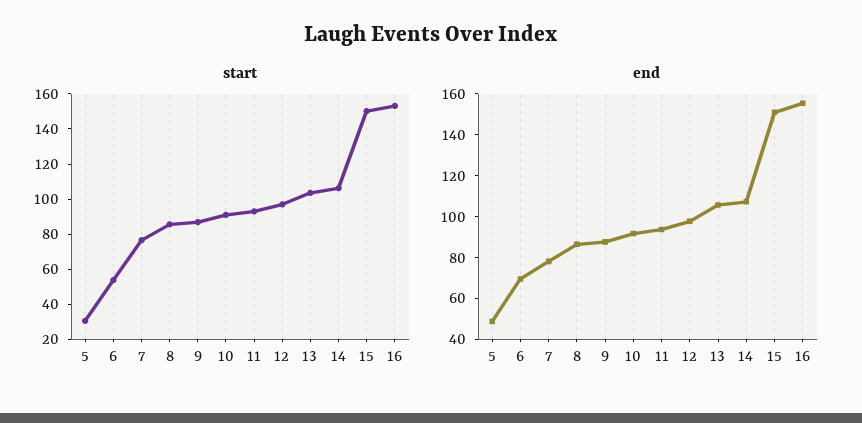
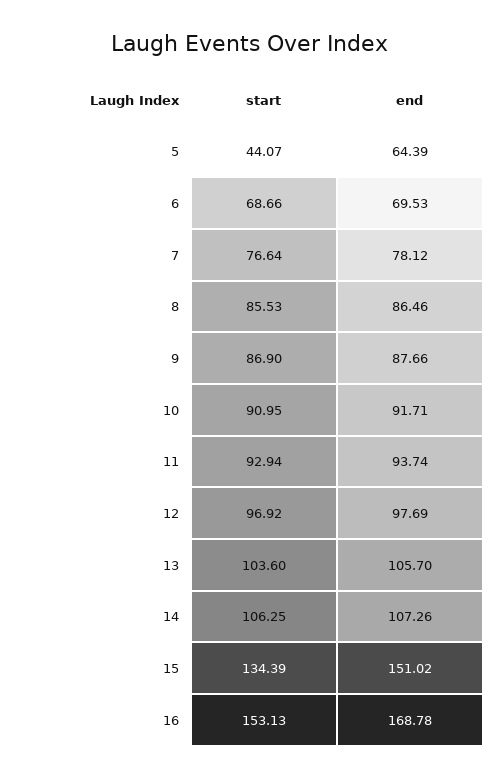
  {
    "start": {
-     "5": 30,
+     "5": 44.07,
-     "6": 55,
+     "6": 68.66,
      "7": 76.64,
      "8": 85.53,
      "9": 86.9,
      "10": 90.95,
      "11": 92.94,
      "12": 96.92,
      "13": 103.6,
      "14": 106.25,
-     "15": 150,
+     "15": 134.39,
      "16": 153.13
    },
    "end": {
-     "5": 50,
+     "5": 64.39,
      "6": 69.53,
      "7": 78.12,
      "8": 86.46,
      "9": 87.66,
      "10": 91.71,
      "11": 93.74,
      "12": 97.69,
      "13": 105.7,
      "14": 107.26,
      "15": 151.02,
-     "16": 155
+     "16": 168.78
    }
  }

